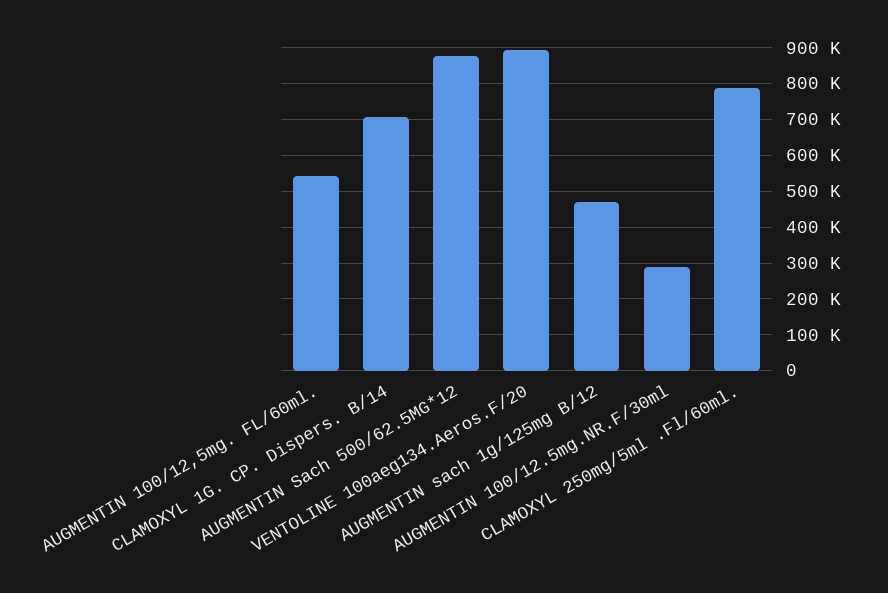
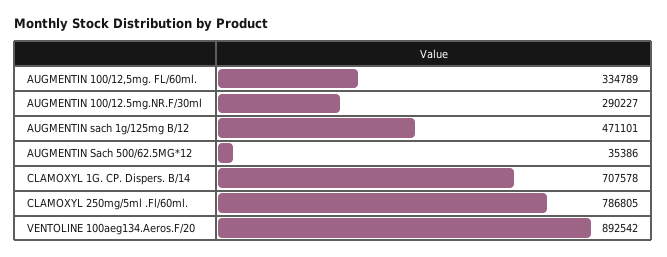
  {
-   "AUGMENTIN 100/12,5mg. FL/60ml.": 540000,
+   "AUGMENTIN 100/12,5mg. FL/60ml.": 334789,
    "CLAMOXYL 1G. CP. Dispers. B/14": 707578,
-   "AUGMENTIN Sach 500/62.5MG*12": 880000,
+   "AUGMENTIN Sach 500/62.5MG*12": 35386,
    "VENTOLINE 100aeg134.Aeros.F/20": 892542,
    "AUGMENTIN sach 1g/125mg B/12": 471101,
    "AUGMENTIN 100/12.5mg.NR.F/30ml": 290227,
    "CLAMOXYL 250mg/5ml .Fl/60ml.": 786805
  }

